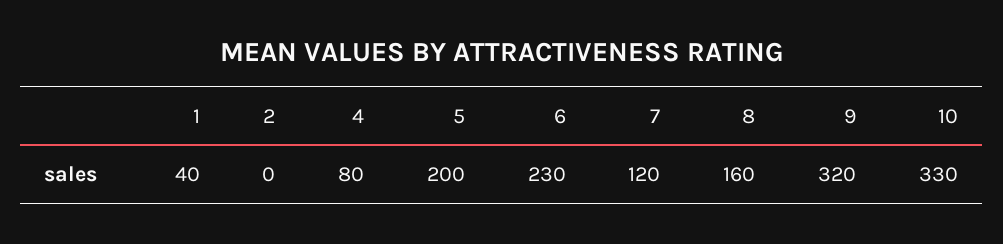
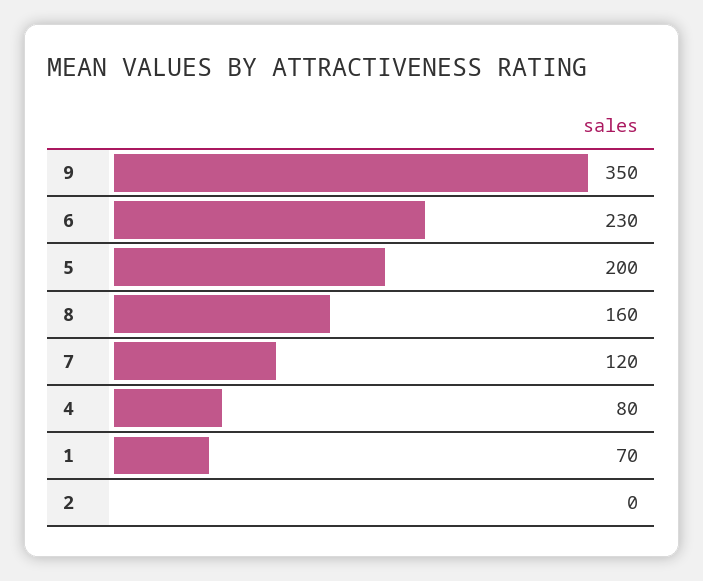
  {
-   "1": 40,
+   "1": 70,
    "2": 0,
    "4": 80,
    "5": 200,
    "6": 230,
    "7": 120,
    "8": 160,
-   "9": 320,
+   "9": 350
-   "10": 330
  }

